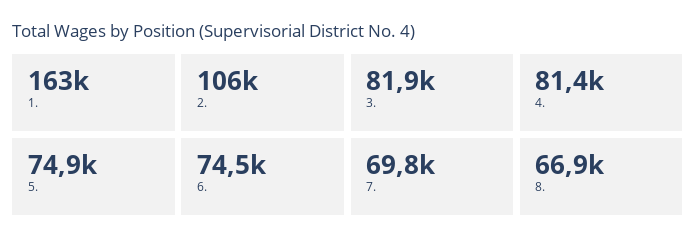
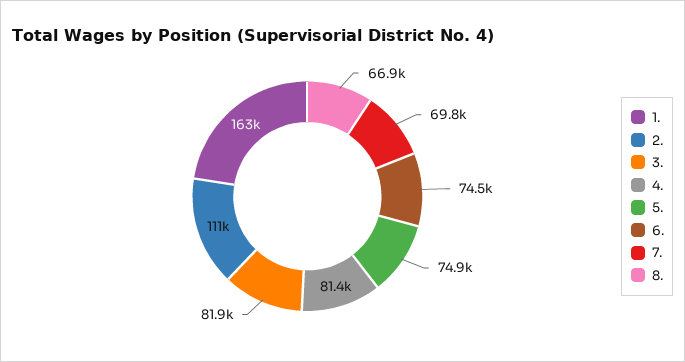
  {
    "1.": 163000,
-   "2.": 106000,
+   "2.": 111000,
    "3.": 81900,
    "4.": 81400,
    "5.": 74900,
    "6.": 74500,
    "7.": 69800,
    "8.": 66900
  }

